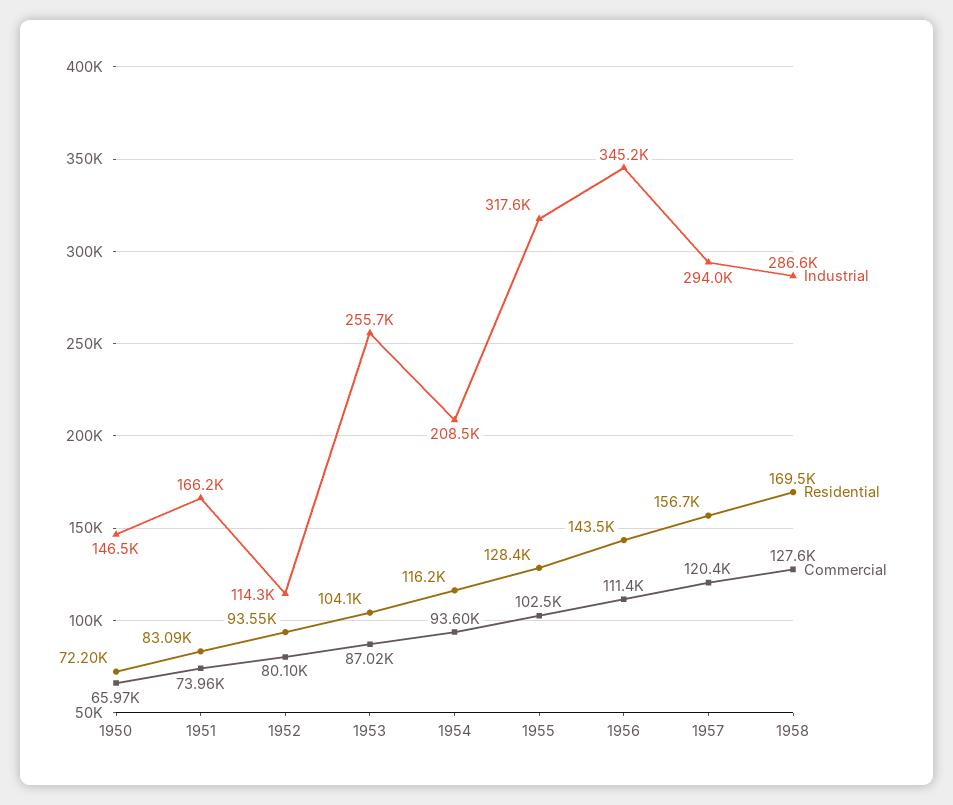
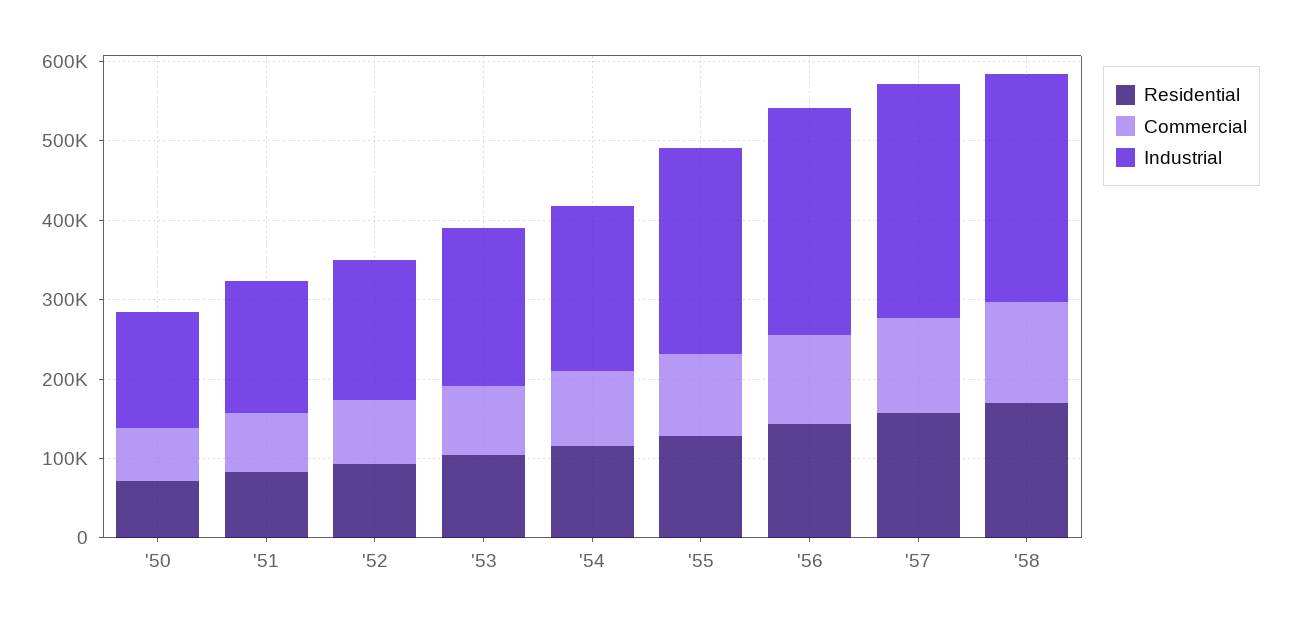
  {
    "Industrial": {
      "1950": 146500,
      "1951": 166200,
-     "1952": 114300,
+     "1952": 180000,
-     "1953": 255700,
+     "1953": 200000,
      "1954": 208500,
-     "1955": 317600,
+     "1955": 260000,
-     "1956": 345200,
+     "1956": 280000,
      "1957": 294000,
      "1958": 286600
    },
    "Residential": {
      "1950": 72200,
      "1951": 83090,
      "1952": 93550,
      "1953": 104100,
      "1954": 116200,
      "1955": 128400,
      "1956": 143500,
      "1957": 156700,
      "1958": 169500
    },
    "Commercial": {
      "1950": 65970,
      "1951": 73960,
      "1952": 80100,
      "1953": 87020,
      "1954": 93600,
      "1955": 102500,
      "1956": 111400,
      "1957": 120400,
      "1958": 127600
    }
  }

